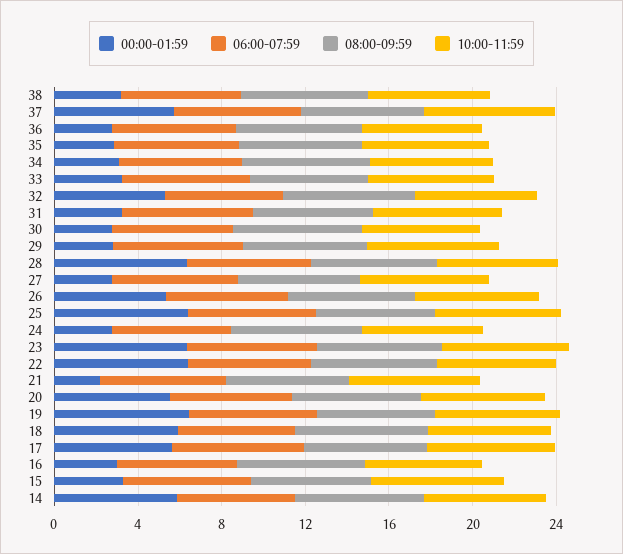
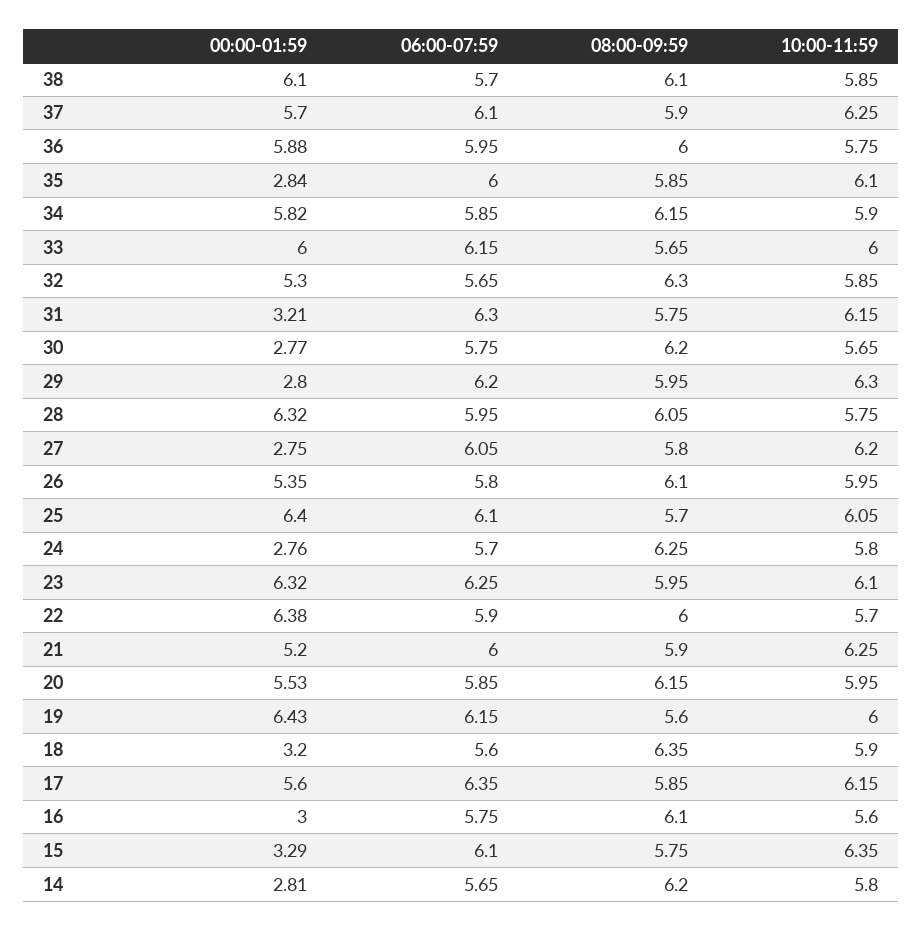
  {
    "00:00-01:59": {
-     "38": 3,
+     "38": 6.1,
      "37": 5.7,
-     "36": 3,
+     "36": 5.88,
      "35": 2.84,
-     "34": 3,
+     "34": 5.82,
-     "33": 3,
+     "33": 6,
      "32": 5.3,
      "31": 3.21,
      "30": 2.77,
      "29": 2.8,
      "28": 6.32,
      "27": 2.75,
      "26": 5.35,
      "25": 6.4,
      "24": 2.76,
      "23": 6.32,
      "22": 6.38,
-     "21": 2,
+     "21": 5.2,
      "20": 5.53,
      "19": 6.43,
-     "18": 6,
+     "18": 3.2,
      "17": 5.6,
      "16": 3,
      "15": 3.29,
-     "14": 6
+     "14": 2.81
    },
    "06:00-07:59": {
      "38": 5.7,
      "37": 6.1,
      "36": 5.95,
      "35": 6,
      "34": 5.85,
      "33": 6.15,
      "32": 5.65,
      "31": 6.3,
      "30": 5.75,
      "29": 6.2,
      "28": 5.95,
      "27": 6.05,
      "26": 5.8,
      "25": 6.1,
      "24": 5.7,
      "23": 6.25,
      "22": 5.9,
      "21": 6,
      "20": 5.85,
      "19": 6.15,
      "18": 5.6,
      "17": 6.35,
      "16": 5.75,
      "15": 6.1,
      "14": 5.65
    },
    "08:00-09:59": {
      "38": 6.1,
      "37": 5.9,
      "36": 6,
      "35": 5.85,
      "34": 6.15,
      "33": 5.65,
      "32": 6.3,
      "31": 5.75,
      "30": 6.2,
      "29": 5.95,
      "28": 6.05,
      "27": 5.8,
      "26": 6.1,
      "25": 5.7,
      "24": 6.25,
      "23": 5.95,
      "22": 6,
      "21": 5.9,
      "20": 6.15,
      "19": 5.6,
      "18": 6.35,
      "17": 5.85,
      "16": 6.1,
      "15": 5.75,
      "14": 6.2
    },
    "10:00-11:59": {
      "38": 5.85,
      "37": 6.25,
      "36": 5.75,
      "35": 6.1,
      "34": 5.9,
      "33": 6,
      "32": 5.85,
      "31": 6.15,
      "30": 5.65,
      "29": 6.3,
      "28": 5.75,
      "27": 6.2,
      "26": 5.95,
      "25": 6.05,
      "24": 5.8,
      "23": 6.1,
      "22": 5.7,
      "21": 6.25,
      "20": 5.95,
      "19": 6,
      "18": 5.9,
      "17": 6.15,
      "16": 5.6,
      "15": 6.35,
      "14": 5.8
    }
  }

